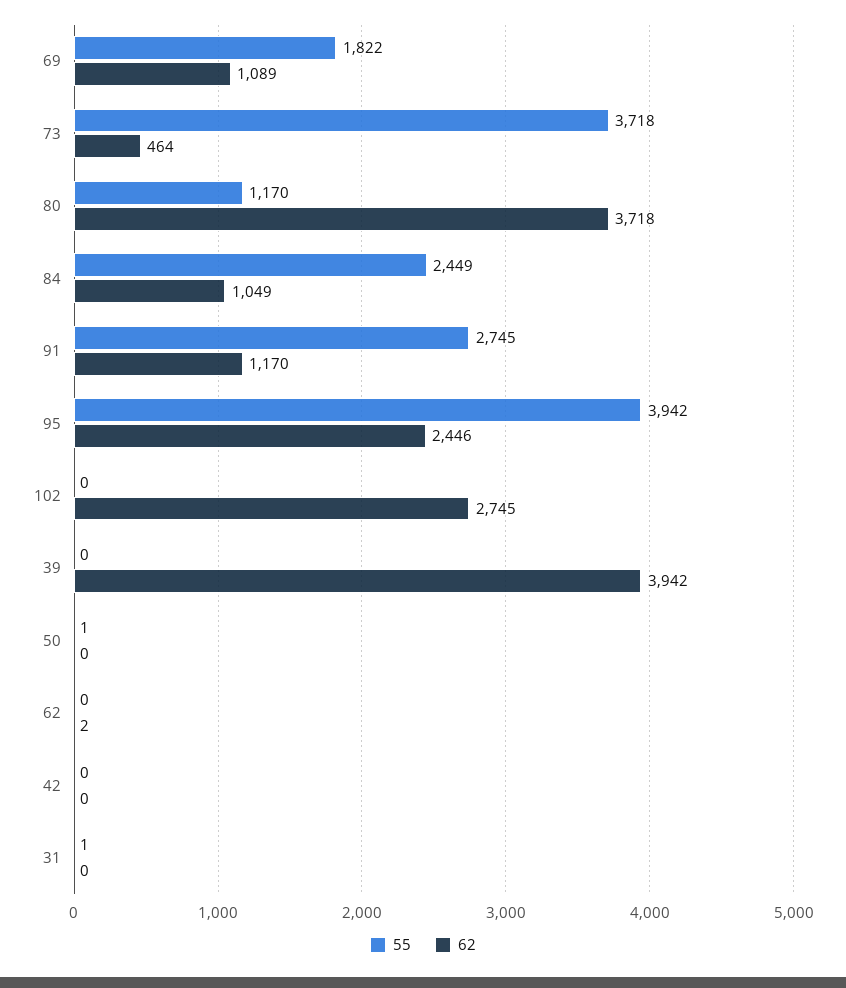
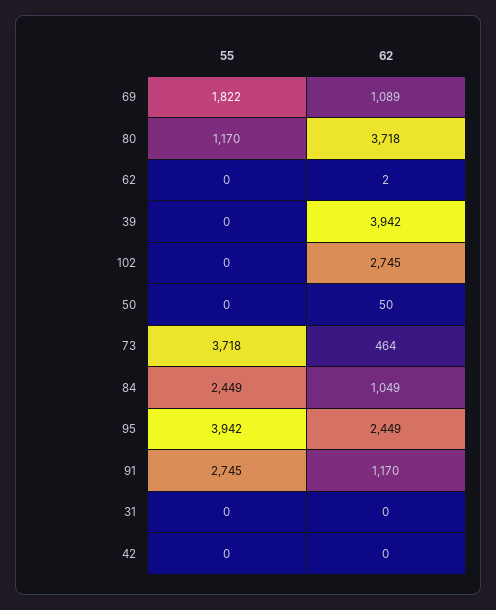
  {
    "55": {
      "69": 1822,
      "73": 3718,
      "80": 1170,
      "84": 2449,
      "91": 2745,
      "95": 3942,
      "102": 0,
      "39": 0,
-     "50": 1,
+     "50": 0,
      "62": 0,
      "42": 0,
-     "31": 1
+     "31": 0
    },
    "62": {
      "69": 1089,
      "73": 464,
      "80": 3718,
      "84": 1049,
      "91": 1170,
-     "95": 2446,
+     "95": 2449,
      "102": 2745,
      "39": 3942,
-     "50": 0,
+     "50": 50,
      "62": 2,
      "42": 0,
      "31": 0
    }
  }

